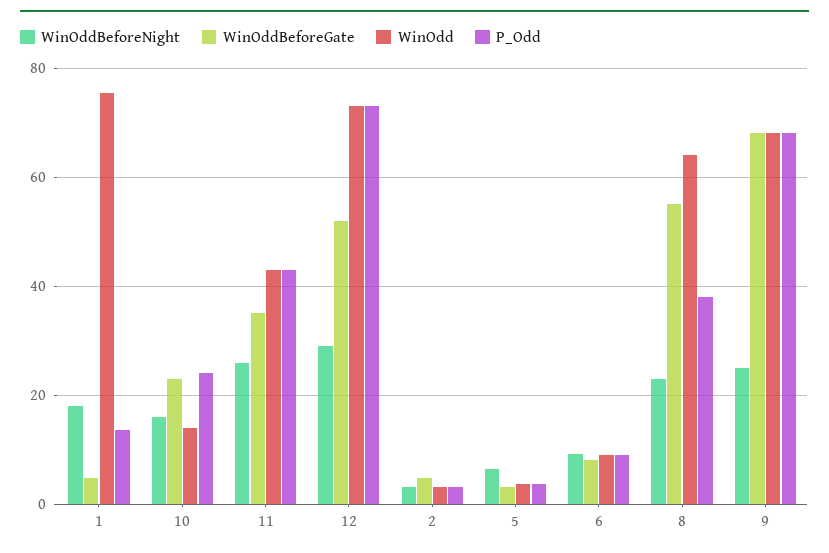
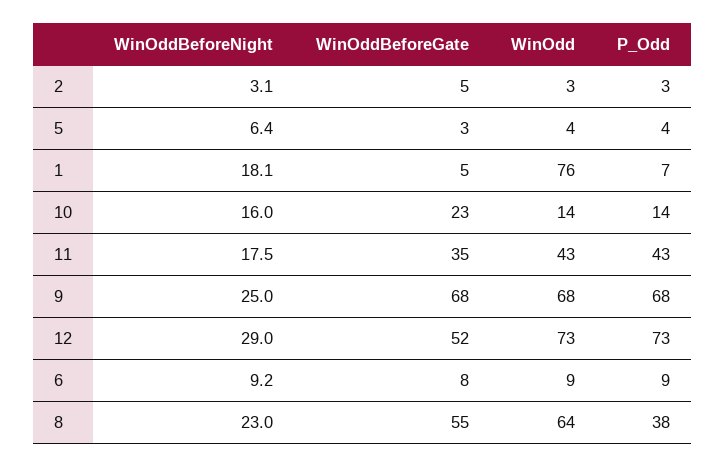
  {
    "WinOddBeforeNight": {
      "1": 18.1,
      "10": 16,
-     "11": 26,
+     "11": 17.5,
      "12": 29,
      "2": 3.1,
      "5": 6.4,
      "6": 9.2,
      "8": 23,
      "9": 25
    },
    "WinOddBeforeGate": {
      "1": 5,
      "10": 23,
      "11": 35,
      "12": 52,
      "2": 5,
      "5": 3,
      "6": 8,
      "8": 55,
      "9": 68
    },
    "WinOdd": {
      "1": 76,
      "10": 14,
      "11": 43,
      "12": 73,
      "2": 3,
      "5": 4,
      "6": 9,
      "8": 64,
      "9": 68
    },
    "P_Odd": {
-     "1": 14,
+     "1": 7,
-     "10": 24,
+     "10": 14,
      "11": 43,
      "12": 73,
      "2": 3,
      "5": 4,
      "6": 9,
      "8": 38,
      "9": 68
    }
  }

